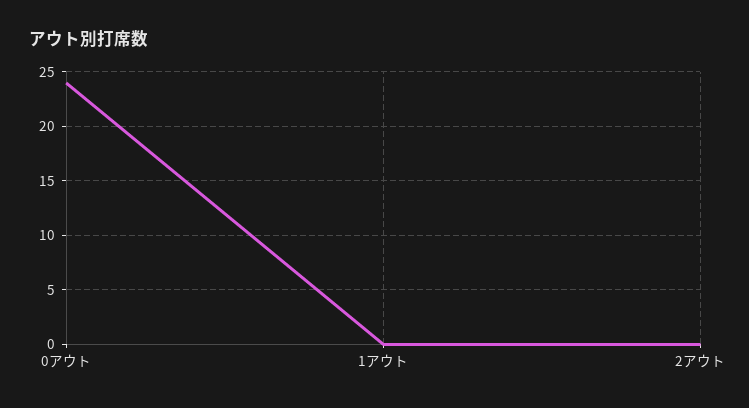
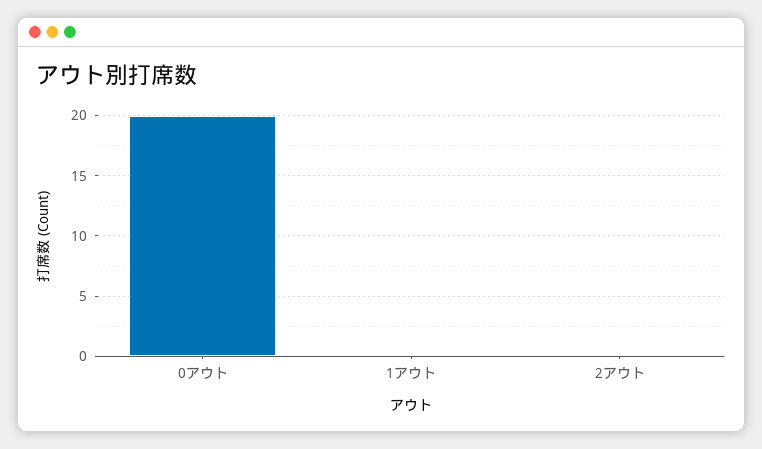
  {
-   "0アウト": 24,
+   "0アウト": 20,
    "1アウト": 0,
    "2アウト": 0
  }

